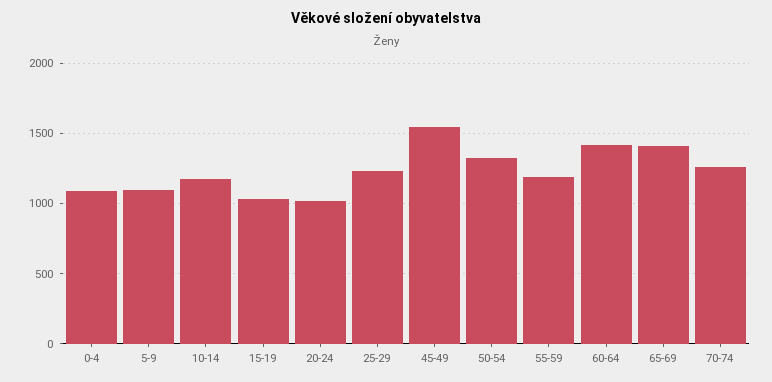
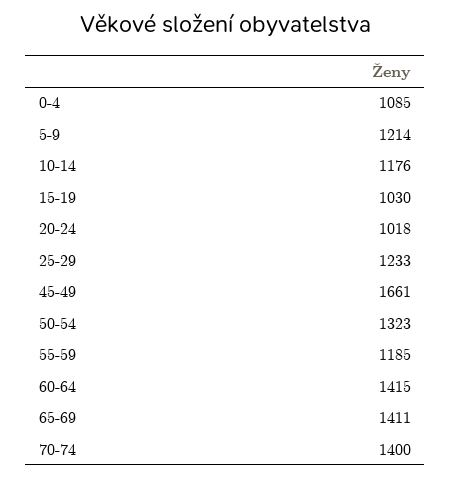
  {
    "0-4": 1085,
-   "5-9": 1100,
+   "5-9": 1214,
    "10-14": 1176,
    "15-19": 1030,
    "20-24": 1018,
    "25-29": 1233,
-   "45-49": 1550,
+   "45-49": 1661,
    "50-54": 1323,
    "55-59": 1185,
    "60-64": 1415,
    "65-69": 1411,
-   "70-74": 1250
+   "70-74": 1400
  }

